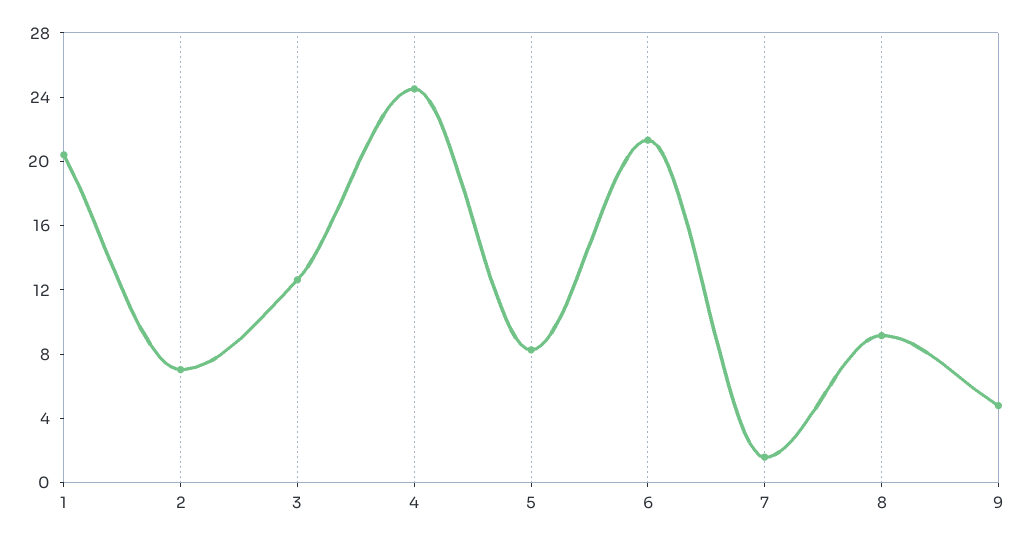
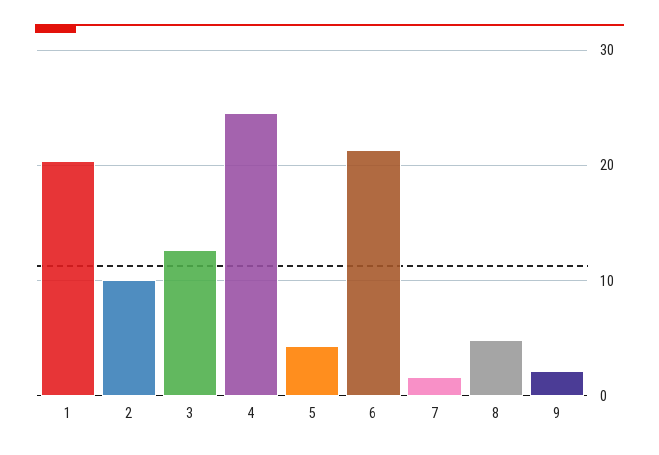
  {
    "1": 20,
-   "2": 7,
+   "2": 10,
    "3": 13,
    "4": 25,
-   "5": 8,
+   "5": 4,
    "6": 21,
    "7": 2,
-   "8": 9,
+   "8": 5,
-   "9": 5
+   "9": 2
  }

